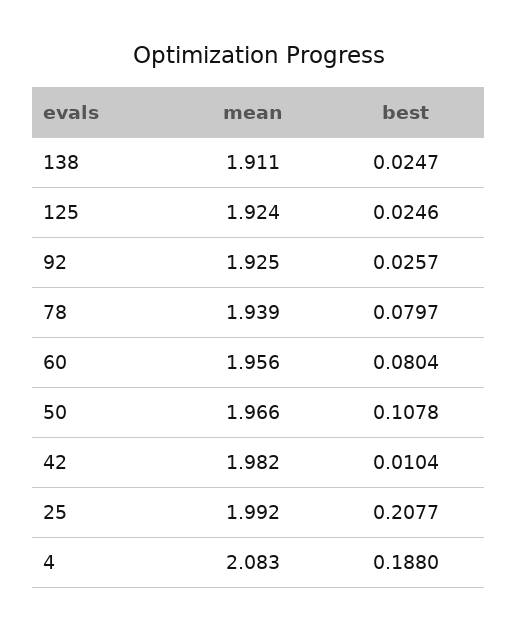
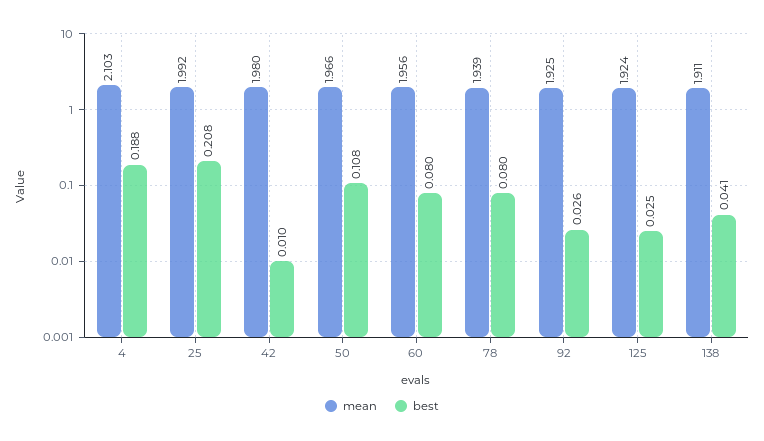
  {
    "mean": {
      "138": 1.911,
      "125": 1.924,
      "92": 1.925,
      "78": 1.939,
      "60": 1.956,
      "50": 1.966,
-     "42": 1.982,
+     "42": 1.98,
      "25": 1.992,
-     "4": 2.083
+     "4": 2.103
    },
    "best": {
-     "138": 0.0247,
+     "138": 0.041,
      "125": 0.0246,
      "92": 0.0257,
      "78": 0.0797,
      "60": 0.0804,
      "50": 0.1078,
      "42": 0.0104,
      "25": 0.2077,
      "4": 0.188
    }
  }

